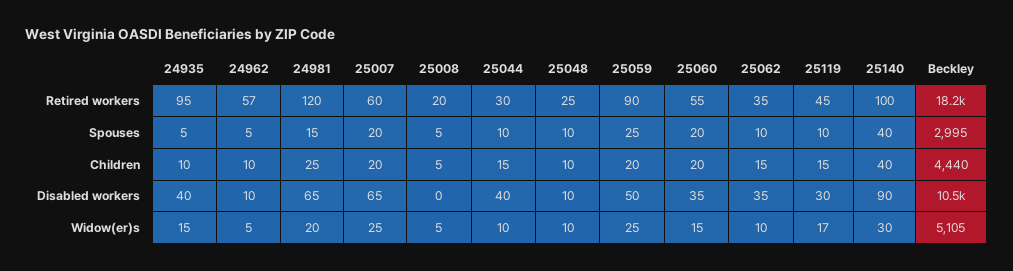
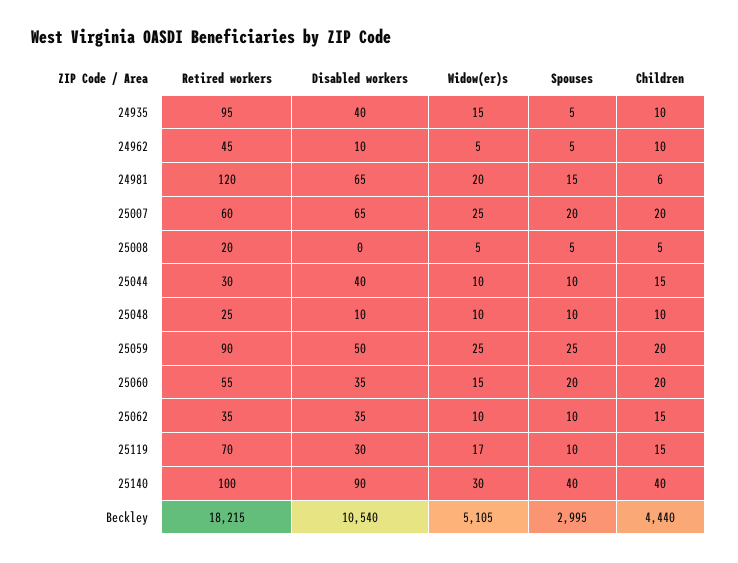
  {
    "24935": {
      "Retired workers": 95,
      "Spouses": 5,
      "Children": 10,
      "Disabled workers": 40,
      "Widow(er)s": 15
    },
    "24962": {
-     "Retired workers": 57,
+     "Retired workers": 45,
      "Spouses": 5,
      "Children": 10,
      "Disabled workers": 10,
      "Widow(er)s": 5
    },
    "24981": {
      "Retired workers": 120,
      "Spouses": 15,
-     "Children": 25,
+     "Children": 6,
      "Disabled workers": 65,
      "Widow(er)s": 20
    },
    "25007": {
      "Retired workers": 60,
      "Spouses": 20,
      "Children": 20,
      "Disabled workers": 65,
      "Widow(er)s": 25
    },
    "25008": {
      "Retired workers": 20,
      "Spouses": 5,
      "Children": 5,
      "Disabled workers": 0,
      "Widow(er)s": 5
    },
    "25044": {
      "Retired workers": 30,
      "Spouses": 10,
      "Children": 15,
      "Disabled workers": 40,
      "Widow(er)s": 10
    },
    "25048": {
      "Retired workers": 25,
      "Spouses": 10,
      "Children": 10,
      "Disabled workers": 10,
      "Widow(er)s": 10
    },
    "25059": {
      "Retired workers": 90,
      "Spouses": 25,
      "Children": 20,
      "Disabled workers": 50,
      "Widow(er)s": 25
    },
    "25060": {
      "Retired workers": 55,
      "Spouses": 20,
      "Children": 20,
      "Disabled workers": 35,
      "Widow(er)s": 15
    },
    "25062": {
      "Retired workers": 35,
      "Spouses": 10,
      "Children": 15,
      "Disabled workers": 35,
      "Widow(er)s": 10
    },
    "25119": {
-     "Retired workers": 45,
+     "Retired workers": 70,
      "Spouses": 10,
      "Children": 15,
      "Disabled workers": 30,
      "Widow(er)s": 17
    },
    "25140": {
      "Retired workers": 100,
      "Spouses": 40,
      "Children": 40,
      "Disabled workers": 90,
      "Widow(er)s": 30
    },
    "Beckley": {
      "Retired workers": 18215,
      "Spouses": 2995,
      "Children": 4440,
      "Disabled workers": 10540,
      "Widow(er)s": 5105
    }
  }

